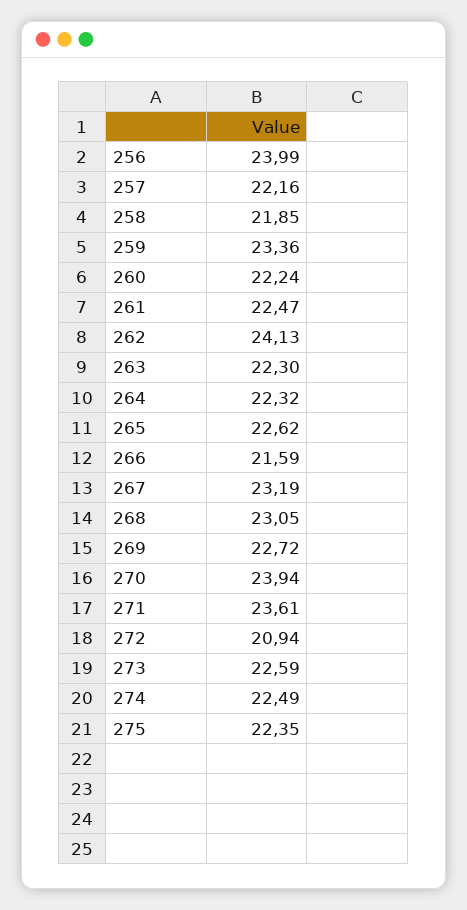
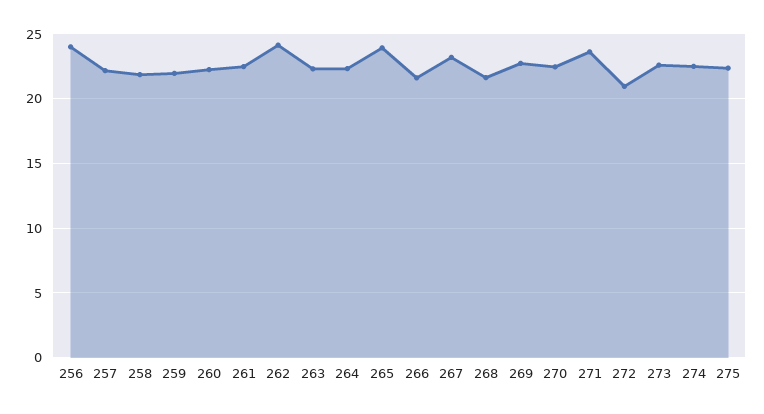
  {
    "256": 23.99,
    "257": 22.16,
    "258": 21.85,
-   "259": 23.36,
+   "259": 22,
    "260": 22.24,
    "261": 22.47,
    "262": 24.13,
    "263": 22.3,
    "264": 22.32,
-   "265": 22.62,
+   "265": 24,
    "266": 21.59,
    "267": 23.19,
-   "268": 23.05,
+   "268": 21.5,
    "269": 22.72,
-   "270": 23.94,
+   "270": 22.5,
    "271": 23.61,
    "272": 20.94,
    "273": 22.59,
    "274": 22.49,
    "275": 22.35
  }

